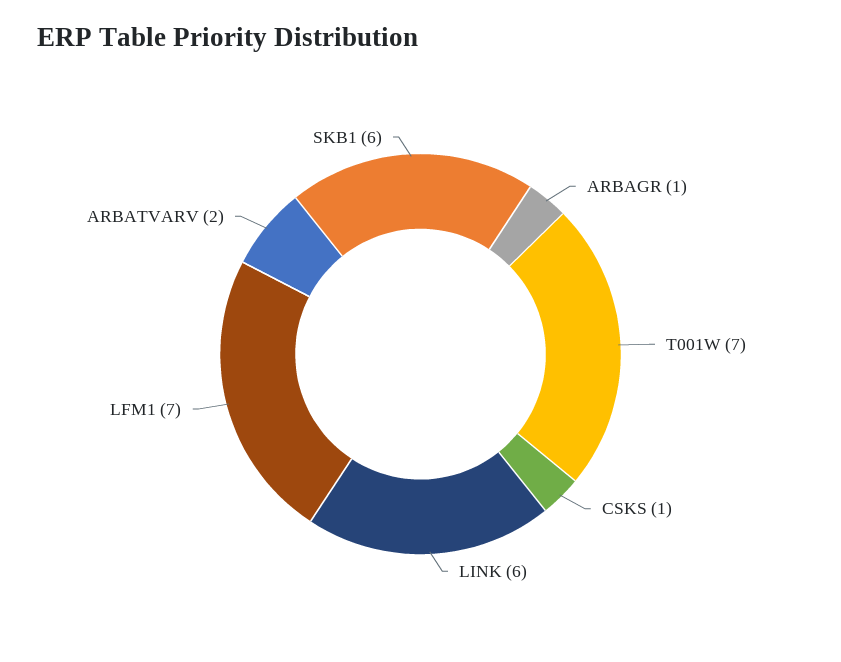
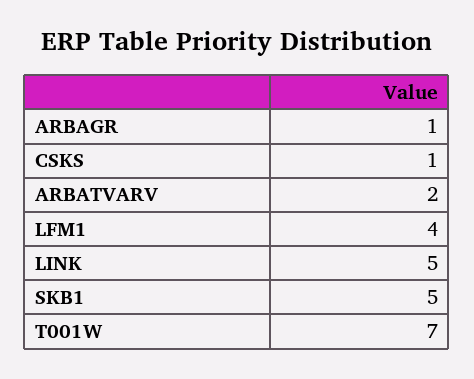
  {
    "ARBAGR": 1,
    "T001W": 7,
    "CSKS": 1,
-   "LINK": 6,
+   "LINK": 5,
-   "LFM1": 7,
+   "LFM1": 4,
    "ARBATVARV": 2,
-   "SKB1": 6
+   "SKB1": 5
  }

